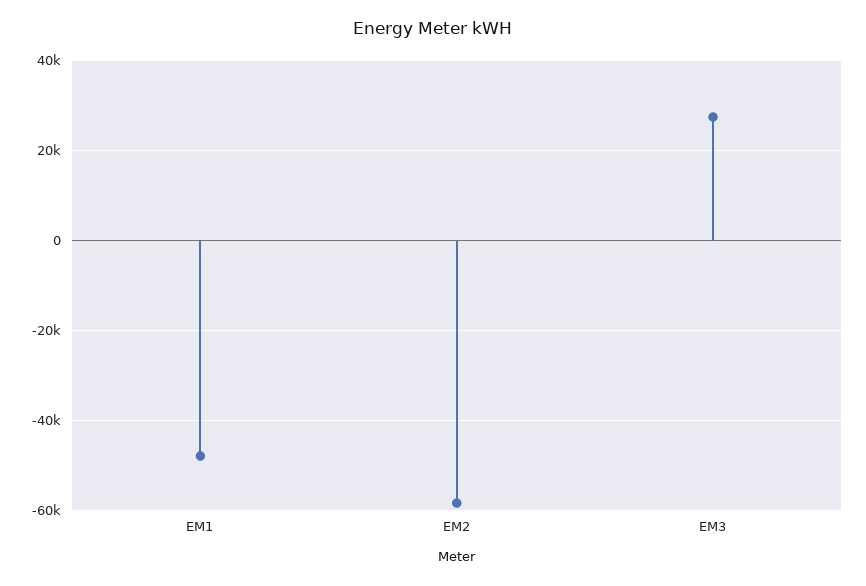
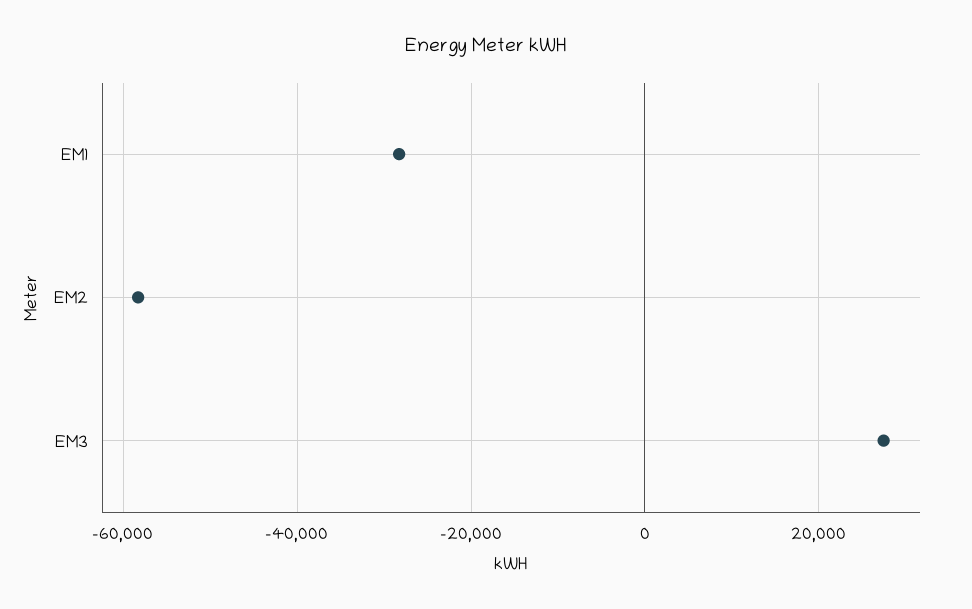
  {
-   "EM1": -48000,
+   "EM1": -28000,
    "EM2": -58000,
    "EM3": 28000
  }

